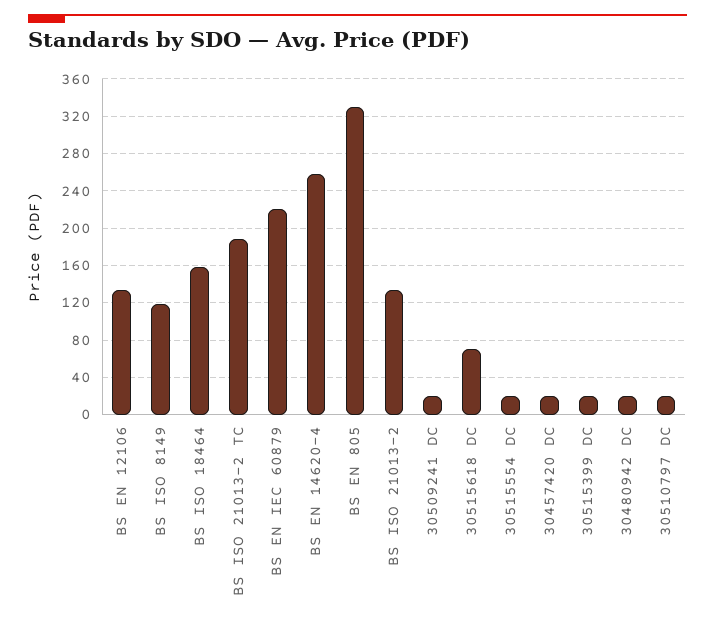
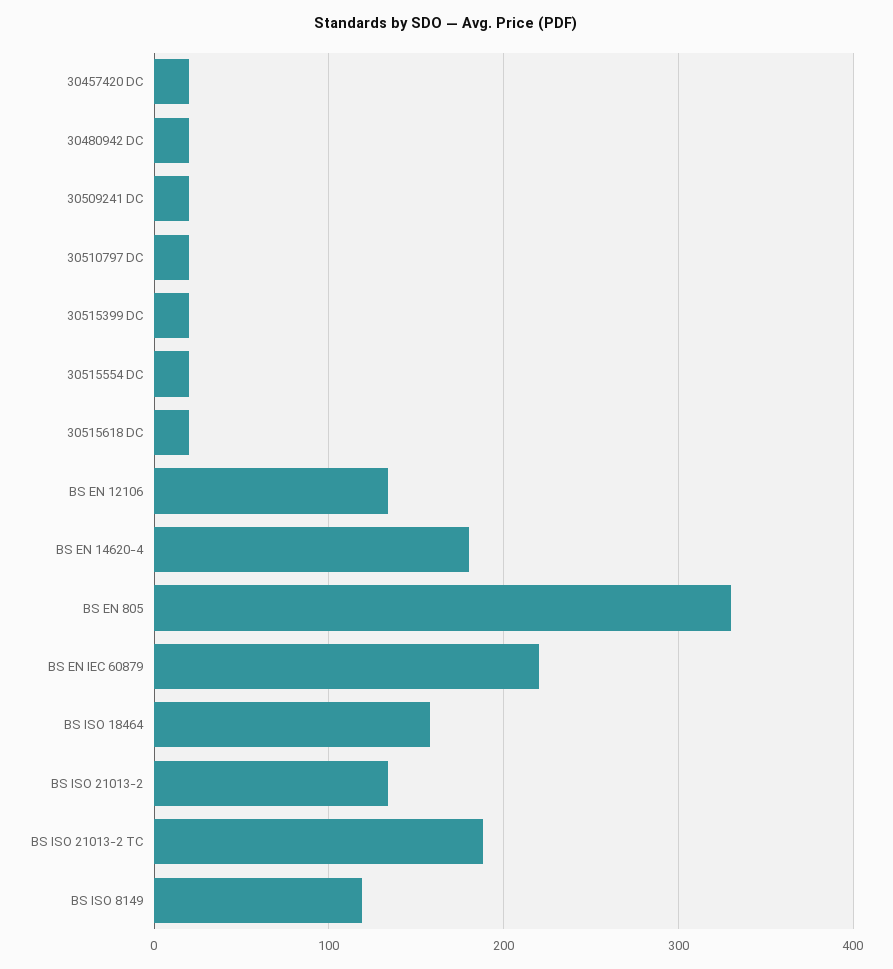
  {
    "BS EN 12106": 130,
    "BS ISO 8149": 120,
    "BS ISO 18464": 160,
    "BS ISO 21013-2 TC": 190,
    "BS EN IEC 60879": 220,
-   "BS EN 14620-4": 260,
+   "BS EN 14620-4": 180,
    "BS EN 805": 330,
    "BS ISO 21013-2": 130,
    "30509241 DC": 20,
-   "30515618 DC": 70,
+   "30515618 DC": 20,
    "30515554 DC": 20,
    "30457420 DC": 20,
    "30515399 DC": 20,
    "30480942 DC": 20,
    "30510797 DC": 20
  }

